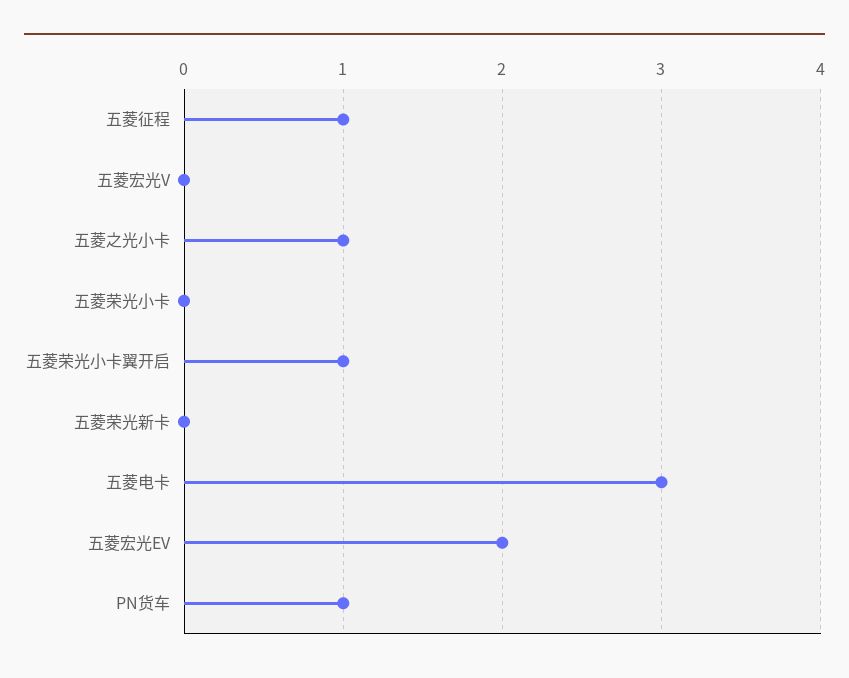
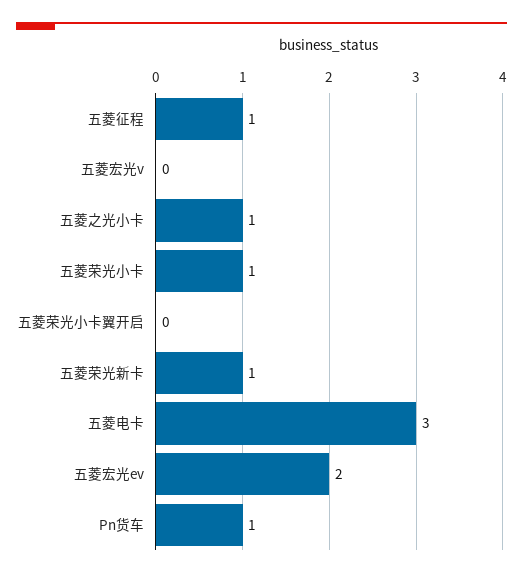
  {
    "五菱征程": 1,
    "五菱宏光V": 0,
    "五菱之光小卡": 1,
-   "五菱荣光小卡": 0,
+   "五菱荣光小卡": 1,
-   "五菱荣光小卡翼开启": 1,
+   "五菱荣光小卡翼开启": 0,
-   "五菱荣光新卡": 0,
+   "五菱荣光新卡": 1,
    "五菱电卡": 3,
    "五菱宏光EV": 2,
    "PN货车": 1
  }

